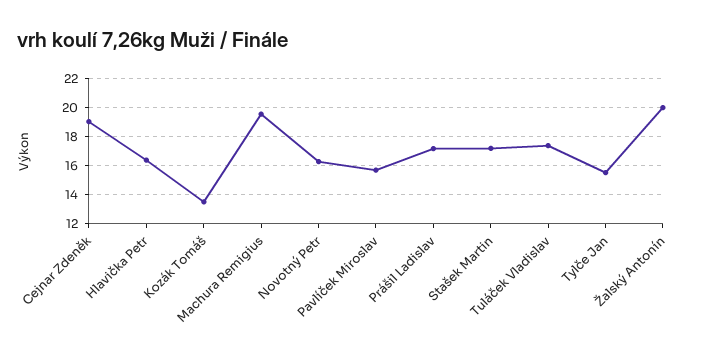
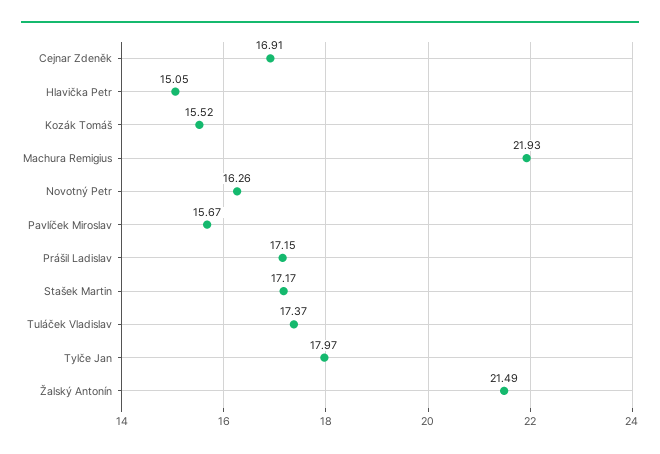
  {
-   "Cejnar Zdeněk": 19,
+   "Cejnar Zdeněk": 16.91,
-   "Hlavička Petr": 16.5,
+   "Hlavička Petr": 15.05,
-   "Kozák Tomáš": 13.5,
+   "Kozák Tomáš": 15.52,
-   "Machura Remigius": 19.5,
+   "Machura Remigius": 21.93,
    "Novotný Petr": 16.26,
    "Pavlíček Miroslav": 15.67,
    "Prášil Ladislav": 17.15,
    "Stašek Martin": 17.17,
    "Tuláček Vladislav": 17.37,
-   "Tylče Jan": 15.5,
+   "Tylče Jan": 17.97,
-   "Žalský Antonín": 20
+   "Žalský Antonín": 21.49
  }

